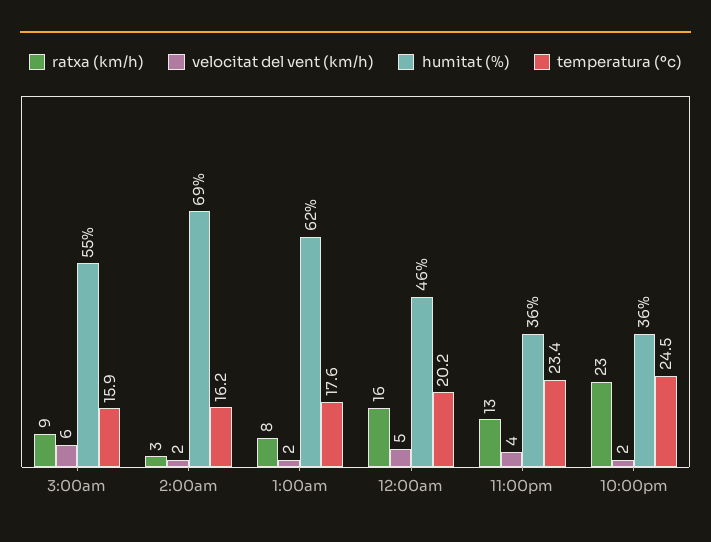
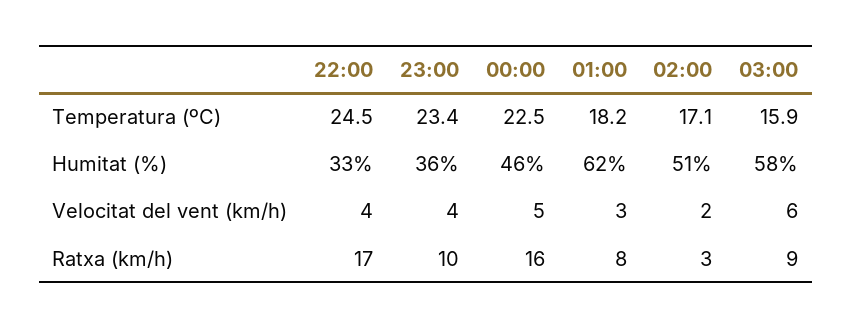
  {
    "ratxa (km/h)": {
      "3:00am": 9,
      "2:00am": 3,
      "1:00am": 8,
      "12:00am": 16,
-     "11:00pm": 13,
+     "11:00pm": 10,
-     "10:00pm": 23
+     "10:00pm": 17
    },
    "velocitat del vent (km/h)": {
      "3:00am": 6,
      "2:00am": 2,
-     "1:00am": 2,
+     "1:00am": 3,
      "12:00am": 5,
      "11:00pm": 4,
-     "10:00pm": 2
+     "10:00pm": 4
    },
    "humitat (%)": {
-     "3:00am": 55,
+     "3:00am": 58,
-     "2:00am": 69,
+     "2:00am": 51,
      "1:00am": 62,
      "12:00am": 46,
      "11:00pm": 36,
-     "10:00pm": 36
+     "10:00pm": 33
    },
    "temperatura (ºc)": {
      "3:00am": 15.9,
-     "2:00am": 16.2,
+     "2:00am": 17.1,
-     "1:00am": 17.6,
+     "1:00am": 18.2,
-     "12:00am": 20.2,
+     "12:00am": 22.5,
      "11:00pm": 23.4,
      "10:00pm": 24.5
    }
  }

